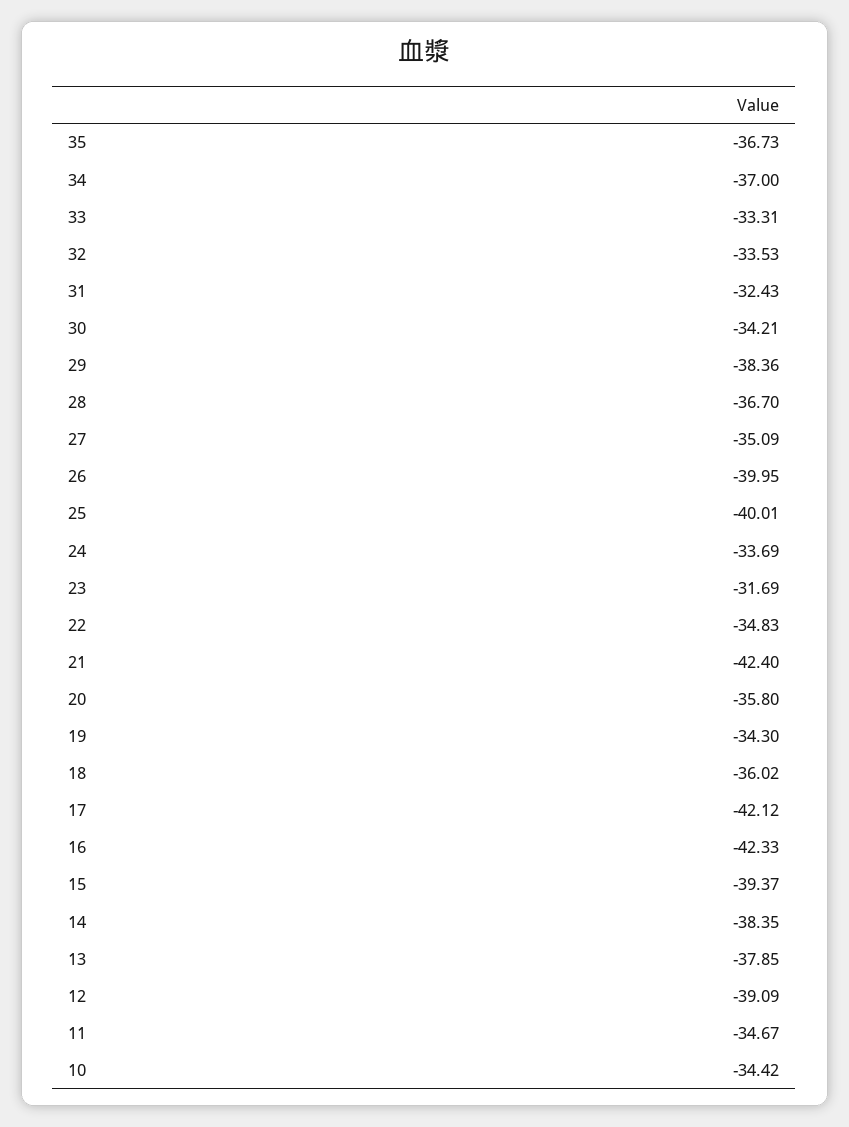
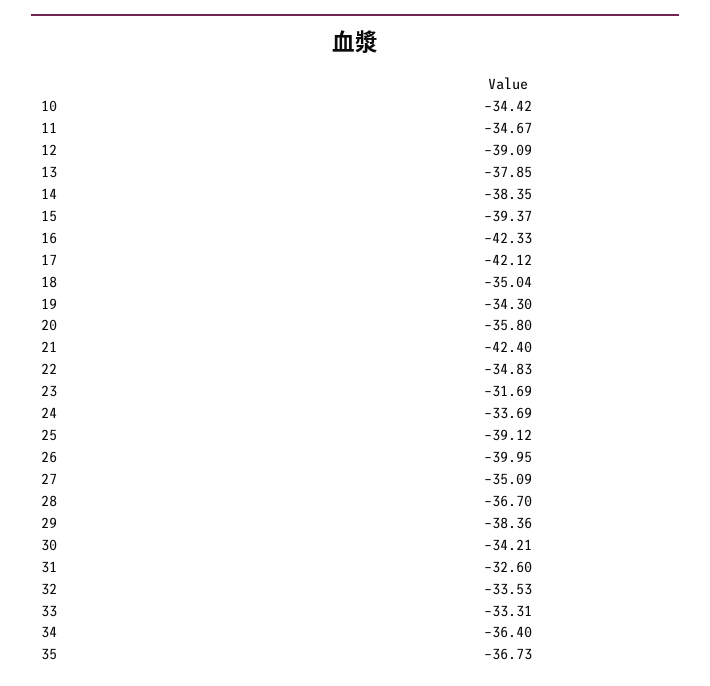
  {
    "35": -36.73,
-   "34": -37,
+   "34": -36.4,
    "33": -33.31,
    "32": -33.53,
-   "31": -32.43,
+   "31": -32.6,
    "30": -34.21,
    "29": -38.36,
    "28": -36.7,
    "27": -35.09,
    "26": -39.95,
-   "25": -40.01,
+   "25": -39.12,
    "24": -33.69,
    "23": -31.69,
    "22": -34.83,
    "21": -42.4,
    "20": -35.8,
    "19": -34.3,
-   "18": -36.02,
+   "18": -35.04,
    "17": -42.12,
    "16": -42.33,
    "15": -39.37,
    "14": -38.35,
    "13": -37.85,
    "12": -39.09,
    "11": -34.67,
    "10": -34.42
  }

